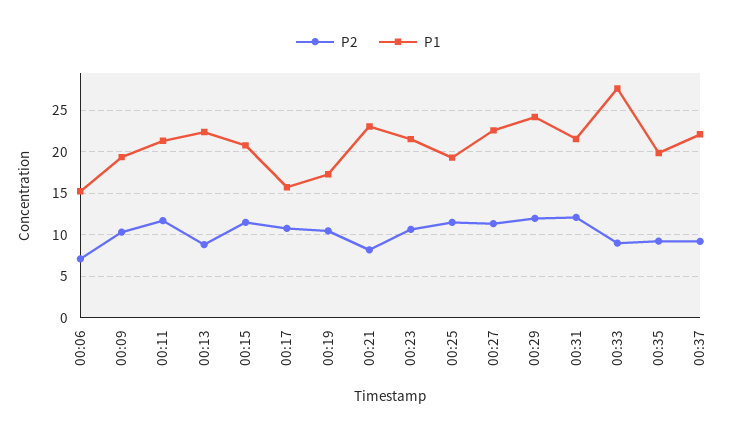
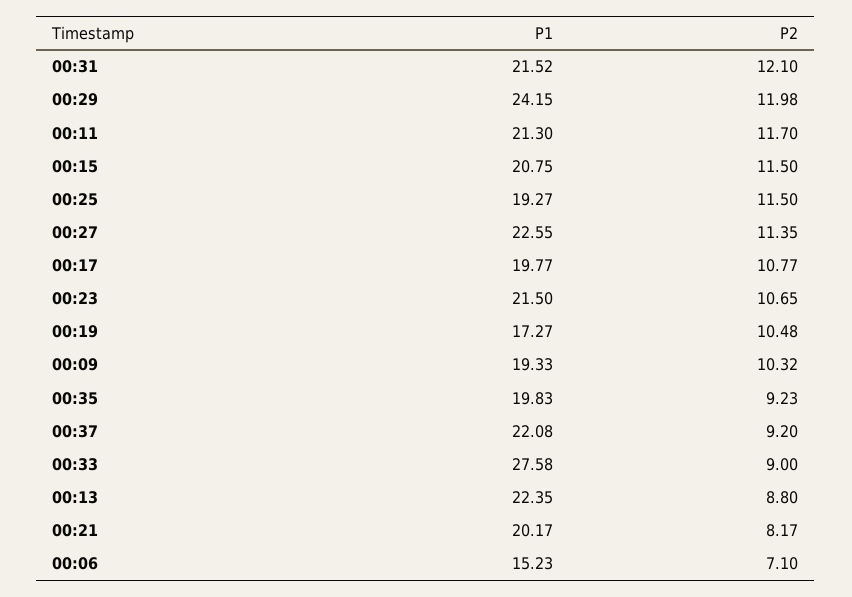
  {
    "P2": {
      "00:06": 7.1,
      "00:09": 10.32,
      "00:11": 11.7,
      "00:13": 8.8,
      "00:15": 11.5,
      "00:17": 10.77,
      "00:19": 10.48,
      "00:21": 8.17,
      "00:23": 10.65,
      "00:25": 11.5,
      "00:27": 11.35,
      "00:29": 11.98,
      "00:31": 12.1,
      "00:33": 9,
      "00:35": 9.23,
      "00:37": 9.2
    },
    "P1": {
      "00:06": 15.23,
      "00:09": 19.33,
      "00:11": 21.3,
      "00:13": 22.35,
      "00:15": 20.75,
-     "00:17": 16,
+     "00:17": 19.77,
      "00:19": 17.27,
-     "00:21": 23,
+     "00:21": 20.17,
      "00:23": 21.5,
      "00:25": 19.27,
      "00:27": 22.55,
      "00:29": 24.15,
      "00:31": 21.52,
      "00:33": 27.58,
      "00:35": 19.83,
      "00:37": 22.08
    }
  }

